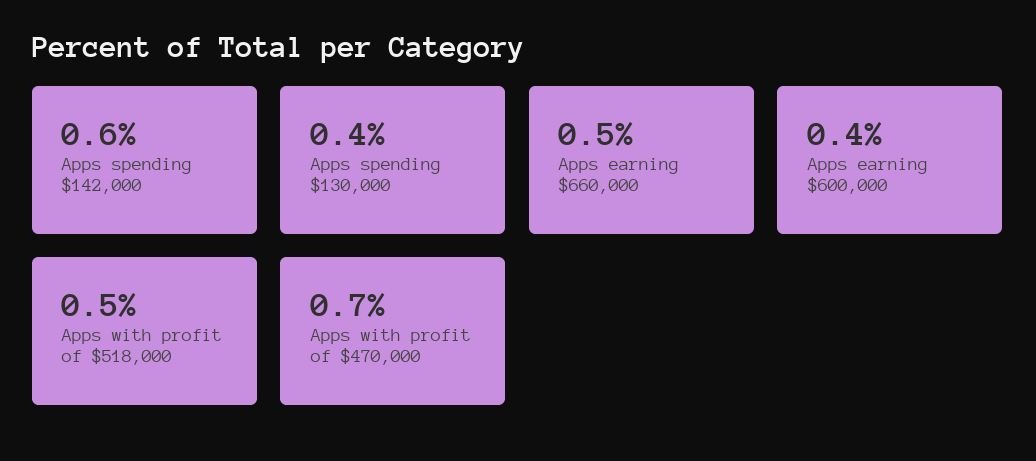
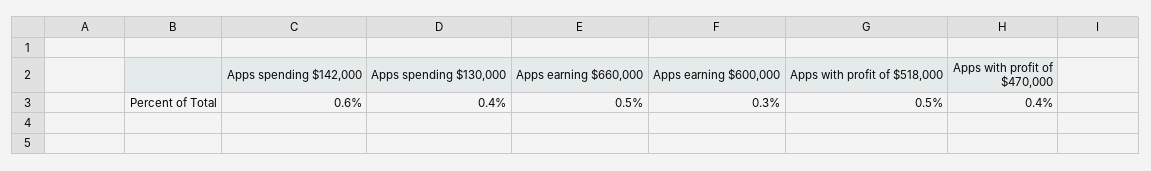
  {
    "Apps spending $142,000": 0.6,
    "Apps spending $130,000": 0.4,
    "Apps earning $660,000": 0.5,
-   "Apps earning $600,000": 0.4,
+   "Apps earning $600,000": 0.3,
    "Apps with profit of $518,000": 0.5,
-   "Apps with profit of $470,000": 0.7
+   "Apps with profit of $470,000": 0.4
  }

